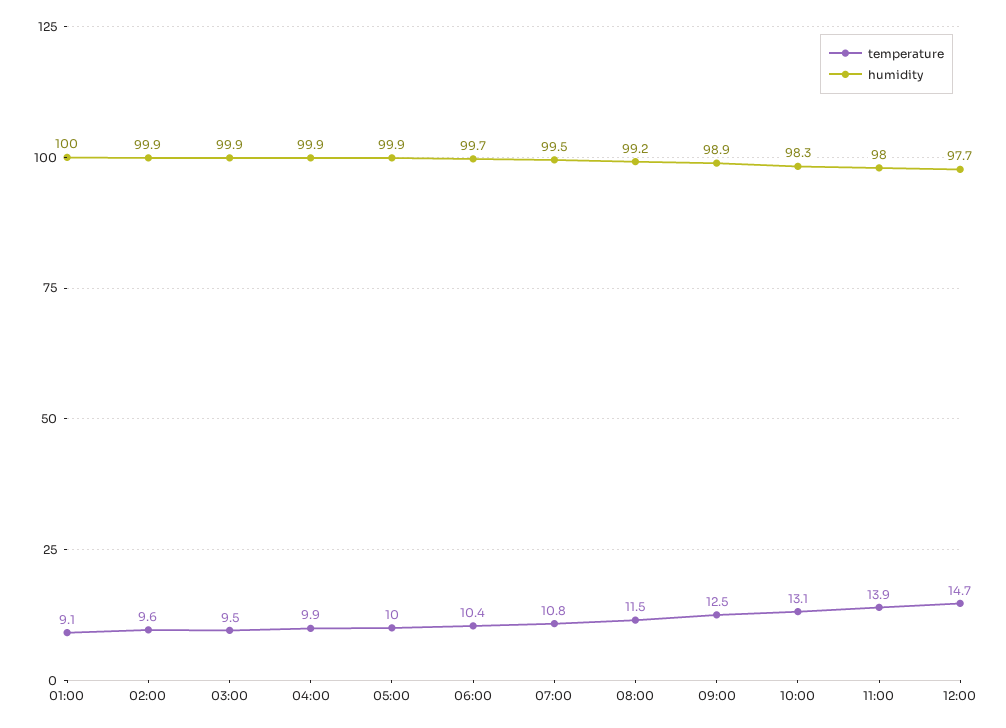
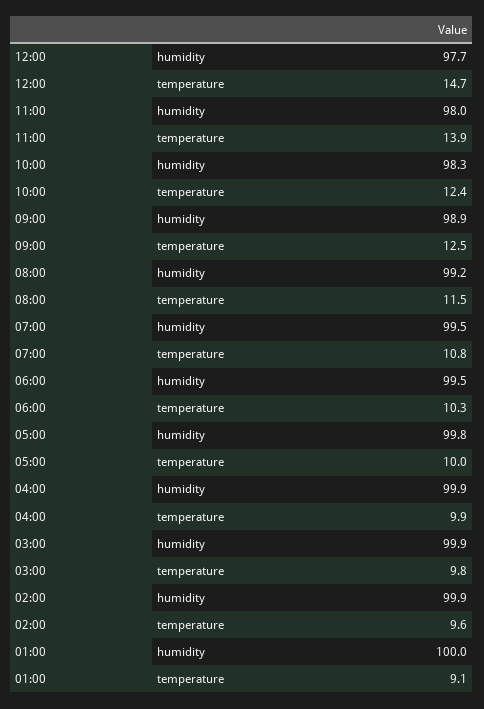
  {
    "temperature": {
      "01:00": 9.1,
      "02:00": 9.6,
-     "03:00": 9.5,
+     "03:00": 9.8,
      "04:00": 9.9,
      "05:00": 10,
-     "06:00": 10.4,
+     "06:00": 10.3,
      "07:00": 10.8,
      "08:00": 11.5,
      "09:00": 12.5,
-     "10:00": 13.1,
+     "10:00": 12.4,
      "11:00": 13.9,
      "12:00": 14.7
    },
    "humidity": {
      "01:00": 100,
      "02:00": 99.9,
      "03:00": 99.9,
      "04:00": 99.9,
-     "05:00": 99.9,
+     "05:00": 99.8,
-     "06:00": 99.7,
+     "06:00": 99.5,
      "07:00": 99.5,
      "08:00": 99.2,
      "09:00": 98.9,
      "10:00": 98.3,
      "11:00": 98,
      "12:00": 97.7
    }
  }

